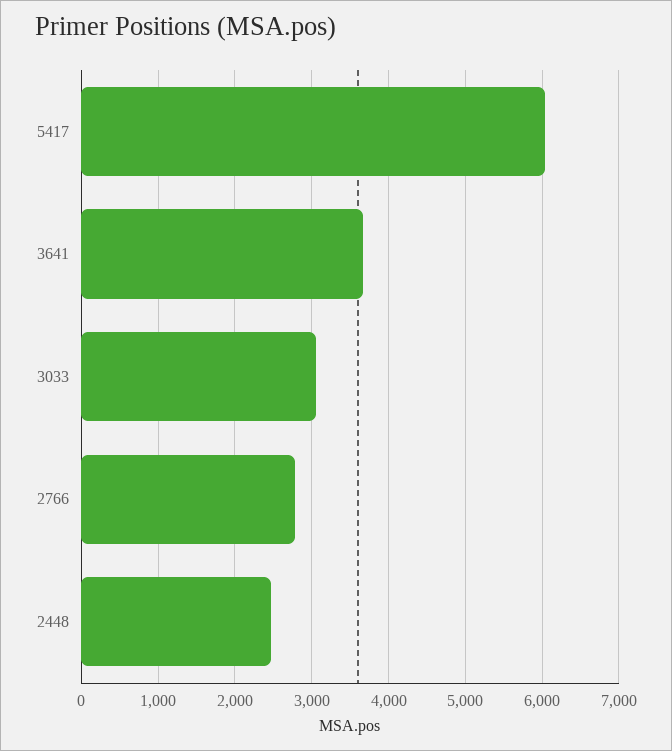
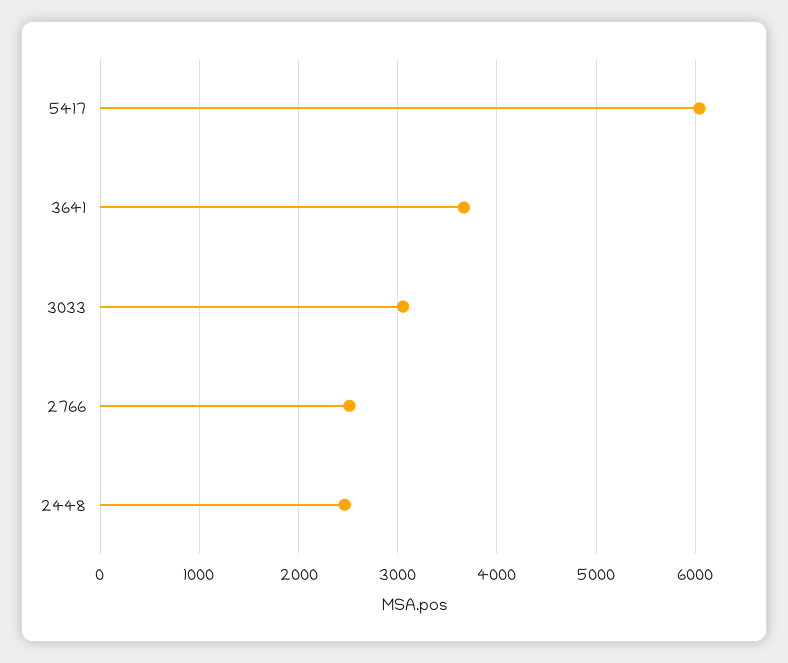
  {
    "5417": 6000,
    "3641": 3700,
    "3033": 3100,
-   "2766": 2800,
+   "2766": 2500,
    "2448": 2500
  }

